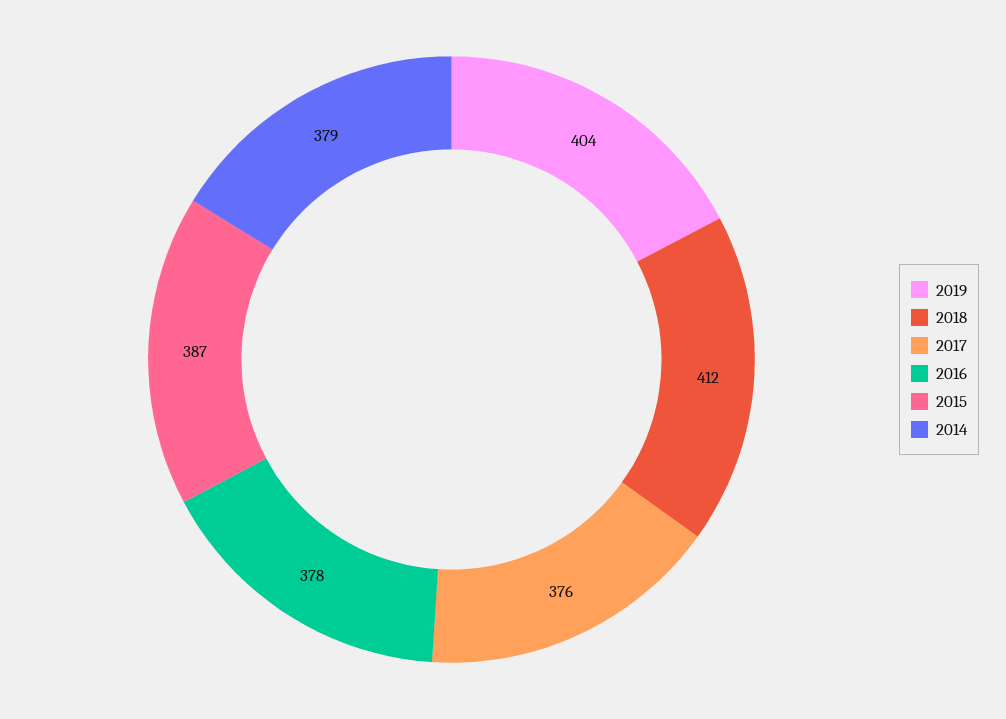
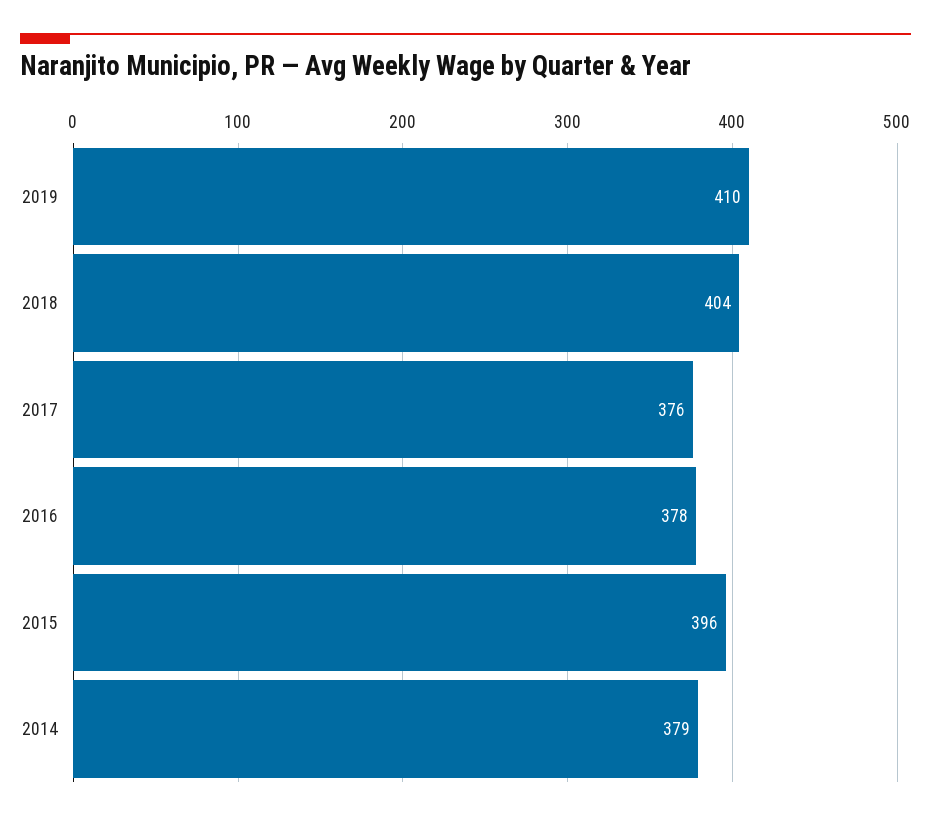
  {
-   "2019": 404,
+   "2019": 410,
-   "2018": 412,
+   "2018": 404,
    "2017": 376,
    "2016": 378,
-   "2015": 387,
+   "2015": 396,
    "2014": 379
  }

